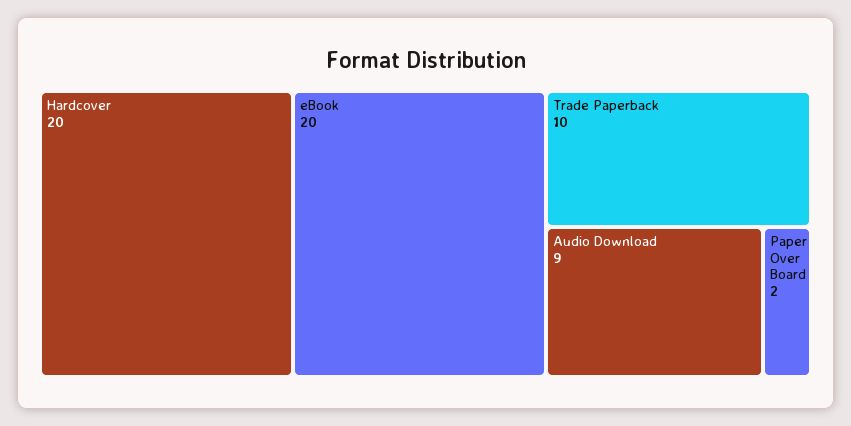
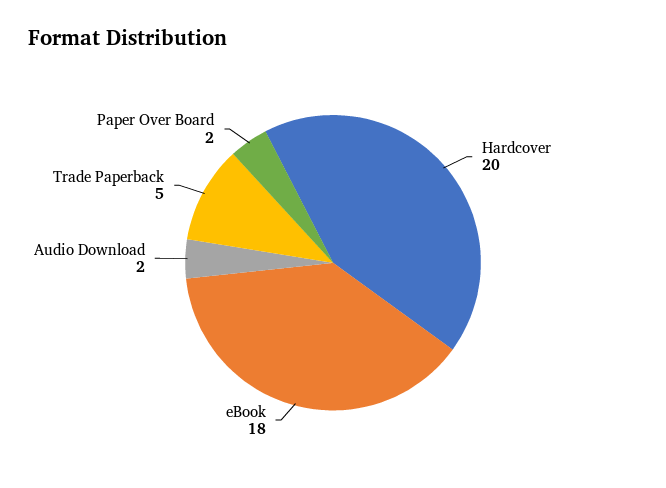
  {
    "Hardcover": 20,
-   "eBook": 20,
+   "eBook": 18,
-   "Trade Paperback": 10,
+   "Trade Paperback": 5,
-   "Audio Download": 9,
+   "Audio Download": 2,
    "Paper Over Board": 2
  }

